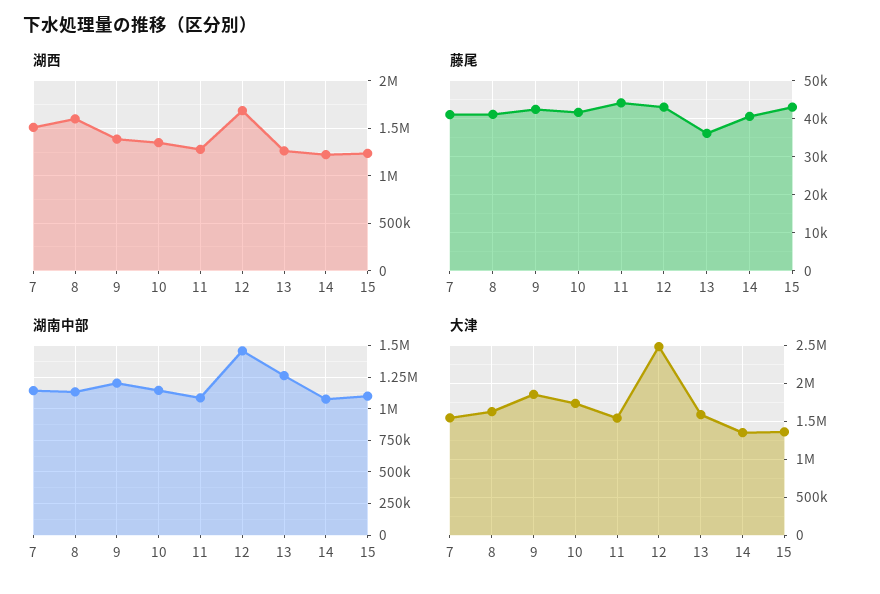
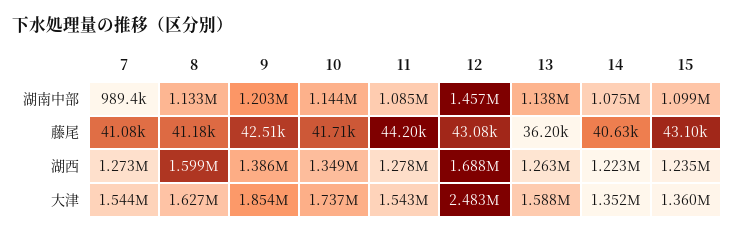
  {
    "湖西": {
-     "7": 1500000,
+     "7": 1273000,
      "8": 1599000,
      "9": 1386000,
      "10": 1349000,
      "11": 1278000,
      "12": 1688000,
      "13": 1263000,
      "14": 1223000,
      "15": 1235000
    },
    "藤尾": {
      "7": 41080,
      "8": 41180,
      "9": 42510,
      "10": 41710,
      "11": 44200,
      "12": 43080,
      "13": 36200,
      "14": 40630,
      "15": 43100
    },
    "湖南中部": {
-     "7": 1150000,
+     "7": 989400,
      "8": 1133000,
      "9": 1203000,
      "10": 1144000,
      "11": 1085000,
      "12": 1457000,
-     "13": 1250000,
+     "13": 1138000,
      "14": 1075000,
      "15": 1099000
    },
    "大津": {
      "7": 1544000,
      "8": 1627000,
      "9": 1854000,
      "10": 1737000,
      "11": 1543000,
      "12": 2483000,
      "13": 1588000,
      "14": 1352000,
      "15": 1360000
    }
  }

